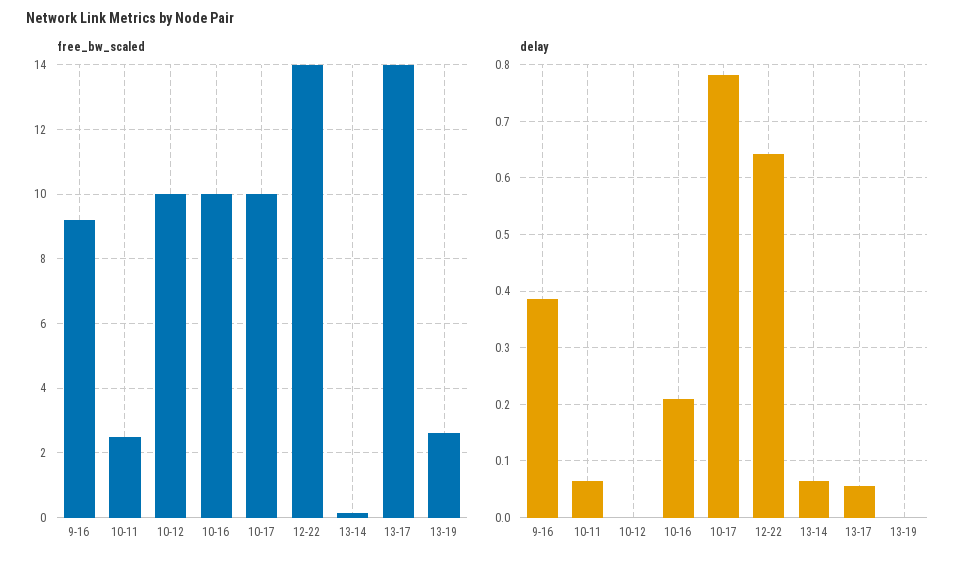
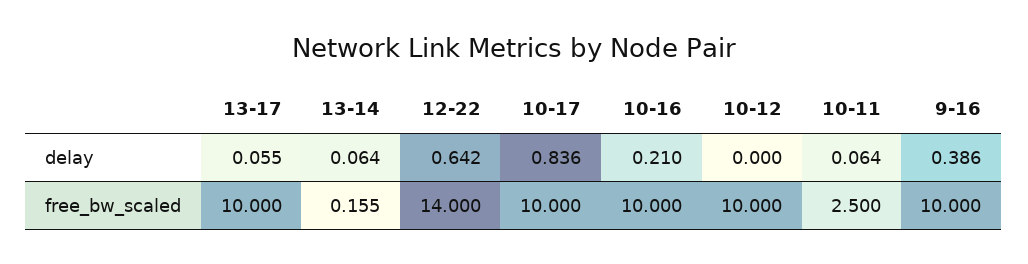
  {
    "free_bw_scaled": {
-     "9-16": 9.2,
+     "9-16": 10,
      "10-11": 2.5,
      "10-12": 10,
      "10-16": 10,
      "10-17": 10,
      "12-22": 14,
      "13-14": 0.155,
-     "13-17": 14,
+     "13-17": 10
-     "13-19": 2.6
    },
    "delay": {
      "9-16": 0.386,
      "10-11": 0.064,
      "10-12": 0,
      "10-16": 0.21,
-     "10-17": 0.78,
+     "10-17": 0.836,
      "12-22": 0.642,
      "13-14": 0.064,
-     "13-17": 0.055,
+     "13-17": 0.055
-     "13-19": 0
    }
  }

